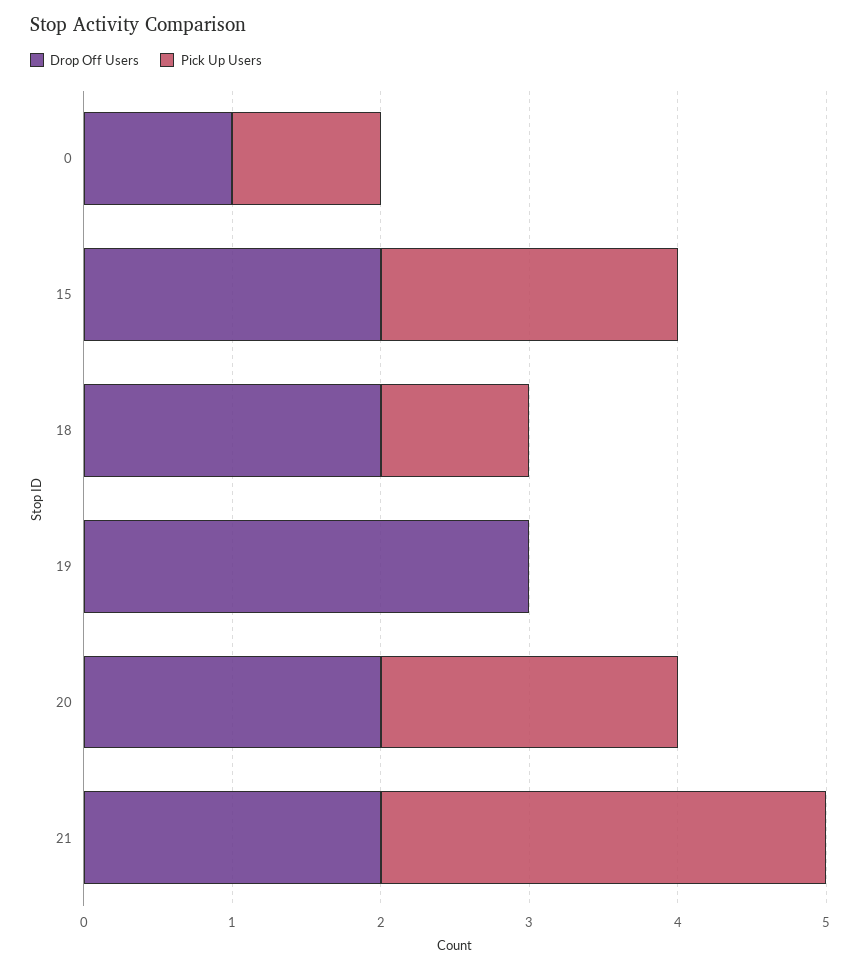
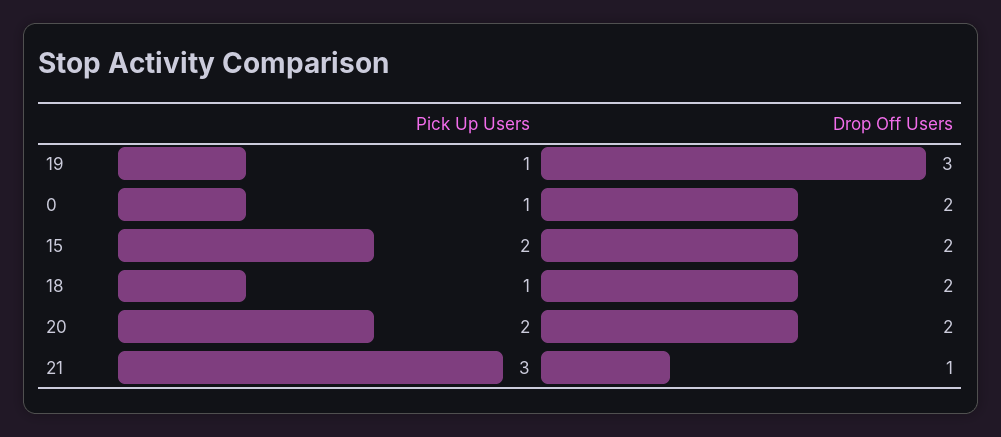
  {
    "Drop Off Users": {
-     "0": 1,
+     "0": 2,
      "15": 2,
      "18": 2,
      "19": 3,
      "20": 2,
-     "21": 2
+     "21": 1
    },
    "Pick Up Users": {
      "0": 1,
      "15": 2,
      "18": 1,
-     "19": 0,
+     "19": 1,
      "20": 2,
      "21": 3
    }
  }

